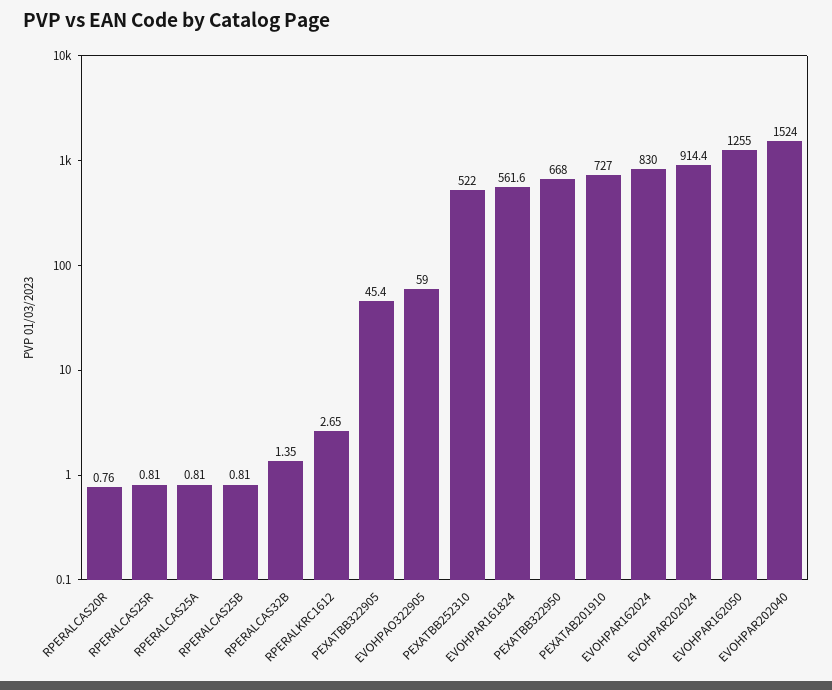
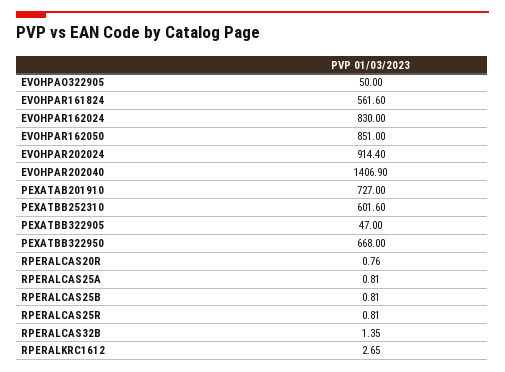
  {
    "RPERALCAS20R": 0.76,
    "RPERALCAS25R": 0.81,
    "RPERALCAS25A": 0.81,
    "RPERALCAS25B": 0.81,
    "RPERALCAS32B": 1.35,
    "RPERALKRC1612": 2.65,
-   "PEXATBB322905": 45.4,
+   "PEXATBB322905": 47,
-   "EVOHPAO322905": 59,
+   "EVOHPAO322905": 50,
-   "PEXATBB252310": 522,
+   "PEXATBB252310": 601.6,
    "EVOHPAR161824": 561.6,
    "PEXATBB322950": 668,
    "PEXATAB201910": 727,
    "EVOHPAR162024": 830,
    "EVOHPAR202024": 914.4,
-   "EVOHPAR162050": 1255,
+   "EVOHPAR162050": 851,
-   "EVOHPAR202040": 1524
+   "EVOHPAR202040": 1406.9
  }

